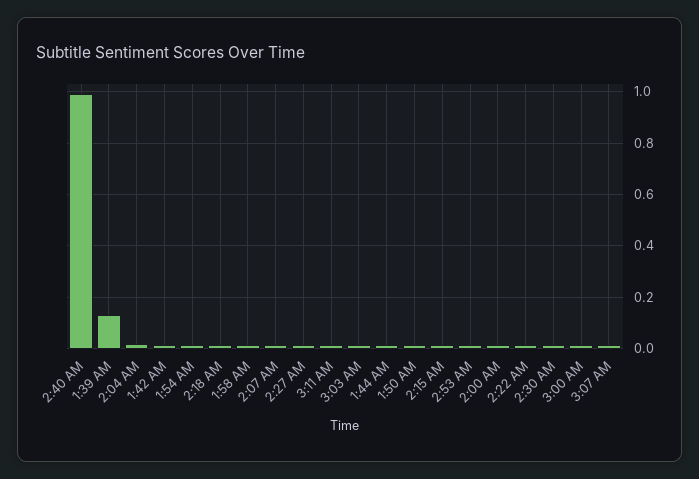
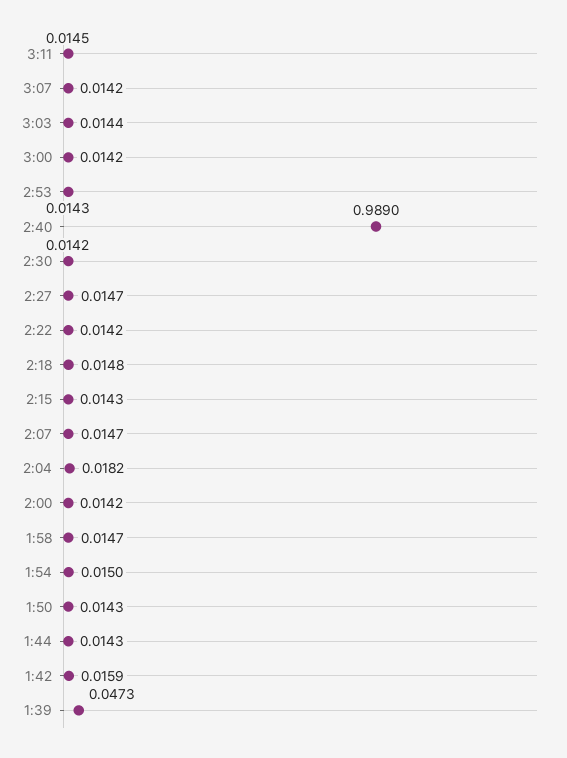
  {
    "2:40 AM": 0.989,
-   "1:39 AM": 0.125,
+   "1:39 AM": 0.0473,
    "2:04 AM": 0.0182,
    "1:42 AM": 0.0159,
    "1:54 AM": 0.015,
    "2:18 AM": 0.0148,
    "1:58 AM": 0.0147,
    "2:07 AM": 0.0147,
    "2:27 AM": 0.0147,
    "3:11 AM": 0.0145,
    "3:03 AM": 0.0144,
    "1:44 AM": 0.0143,
    "1:50 AM": 0.0143,
    "2:15 AM": 0.0143,
    "2:53 AM": 0.0143,
    "2:00 AM": 0.0142,
    "2:22 AM": 0.0142,
    "2:30 AM": 0.0142,
    "3:00 AM": 0.0142,
    "3:07 AM": 0.0142
  }

